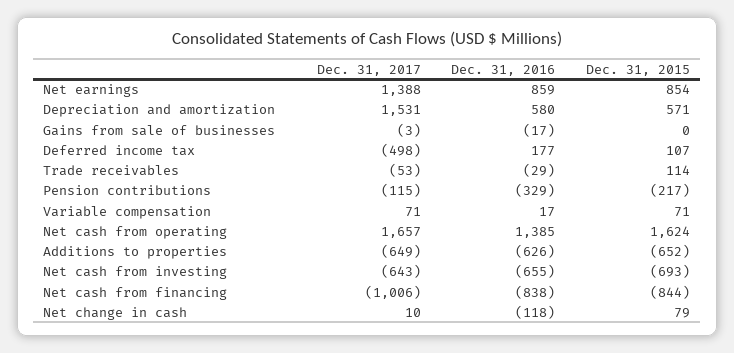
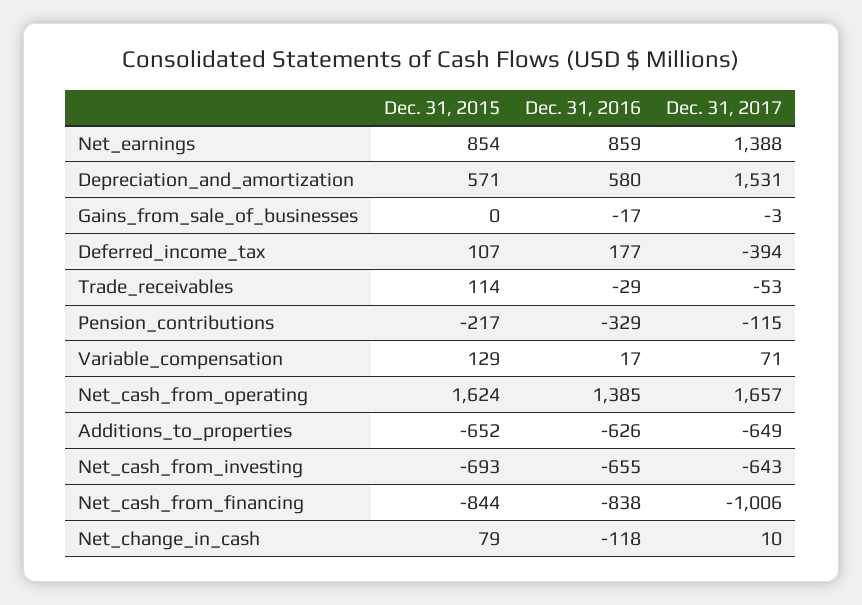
  {
    "Dec. 31, 2017": {
      "Net earnings": 1388,
      "Depreciation and amortization": 1531,
      "Gains from sale of businesses": -3,
-     "Deferred income tax": -498,
+     "Deferred income tax": -394,
      "Trade receivables": -53,
      "Pension contributions": -115,
      "Variable compensation": 71,
      "Net cash from operating": 1657,
      "Additions to properties": -649,
      "Net cash from investing": -643,
      "Net cash from financing": -1006,
      "Net change in cash": 10
    },
    "Dec. 31, 2016": {
      "Net earnings": 859,
      "Depreciation and amortization": 580,
      "Gains from sale of businesses": -17,
      "Deferred income tax": 177,
      "Trade receivables": -29,
      "Pension contributions": -329,
      "Variable compensation": 17,
      "Net cash from operating": 1385,
      "Additions to properties": -626,
      "Net cash from investing": -655,
      "Net cash from financing": -838,
      "Net change in cash": -118
    },
    "Dec. 31, 2015": {
      "Net earnings": 854,
      "Depreciation and amortization": 571,
      "Gains from sale of businesses": 0,
      "Deferred income tax": 107,
      "Trade receivables": 114,
      "Pension contributions": -217,
-     "Variable compensation": 71,
+     "Variable compensation": 129,
      "Net cash from operating": 1624,
      "Additions to properties": -652,
      "Net cash from investing": -693,
      "Net cash from financing": -844,
      "Net change in cash": 79
    }
  }

